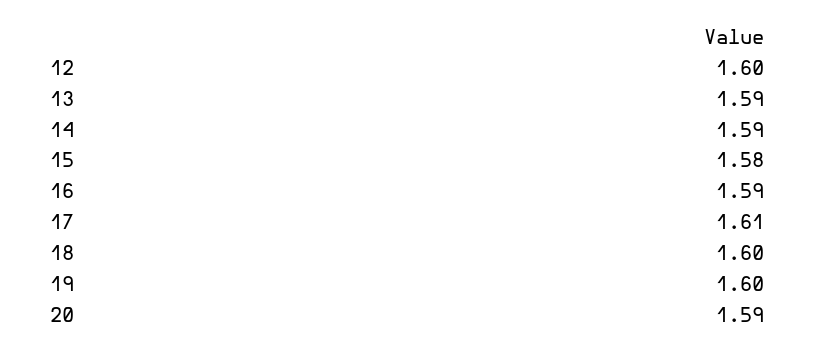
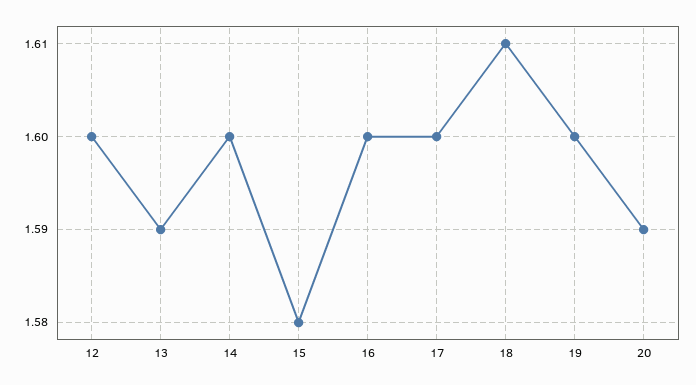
  {
    "12": 1.6,
    "13": 1.59,
-   "14": 1.59,
+   "14": 1.6,
    "15": 1.58,
-   "16": 1.59,
+   "16": 1.6,
-   "17": 1.61,
+   "17": 1.6,
-   "18": 1.6,
+   "18": 1.61,
    "19": 1.6,
    "20": 1.59
  }

